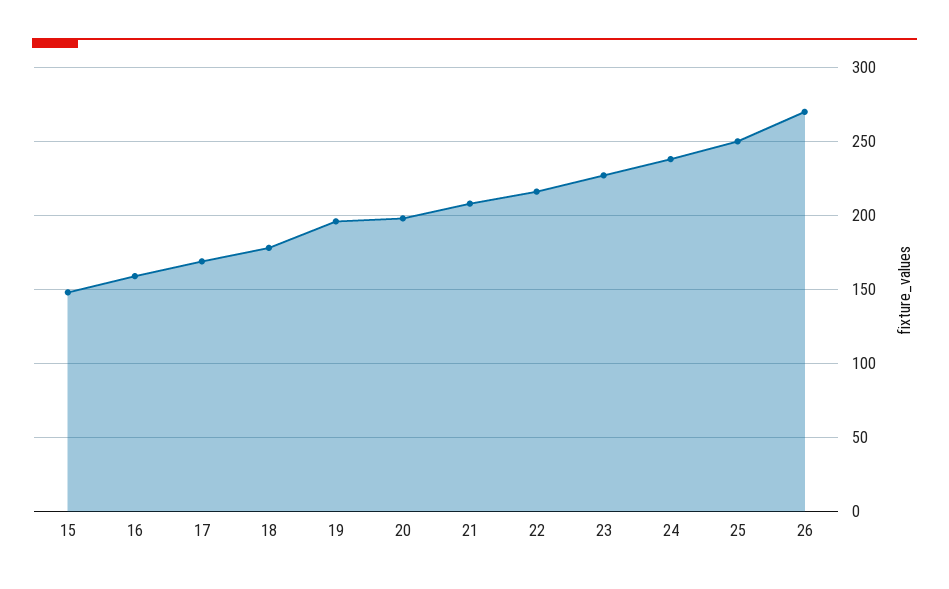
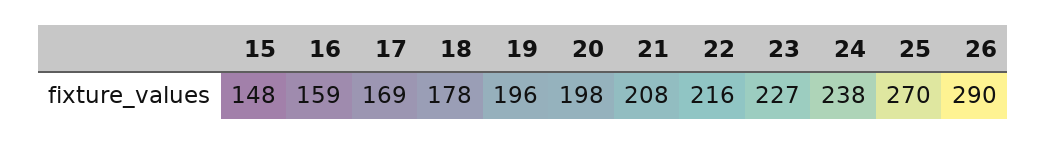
  {
    "15": 148,
    "16": 159,
    "17": 169,
    "18": 178,
    "19": 196,
    "20": 198,
    "21": 208,
    "22": 216,
    "23": 227,
    "24": 238,
-   "25": 250,
+   "25": 270,
-   "26": 270
+   "26": 290
  }

